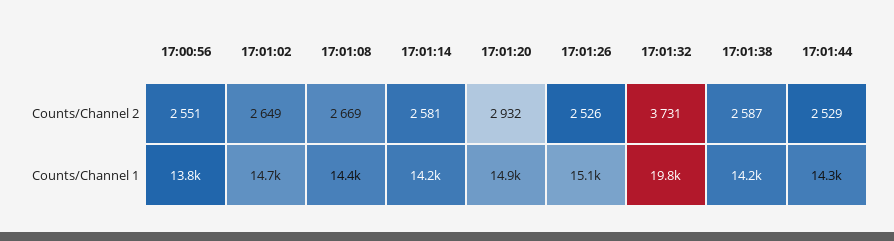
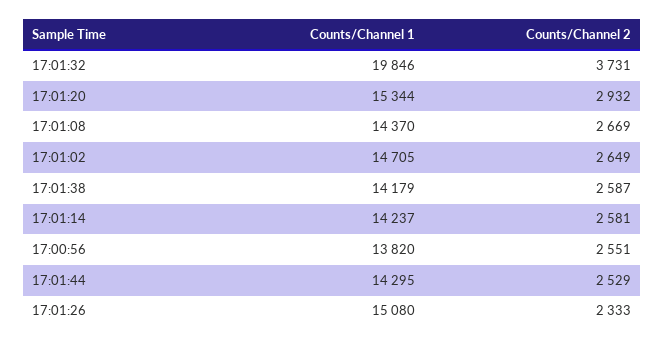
  {
    "17:00:56": {
      "Counts/Channel 2": 2551,
      "Counts/Channel 1": 13820
    },
    "17:01:02": {
      "Counts/Channel 2": 2649,
      "Counts/Channel 1": 14705
    },
    "17:01:08": {
      "Counts/Channel 2": 2669,
      "Counts/Channel 1": 14370
    },
    "17:01:14": {
      "Counts/Channel 2": 2581,
      "Counts/Channel 1": 14237
    },
    "17:01:20": {
      "Counts/Channel 2": 2932,
-     "Counts/Channel 1": 14900
+     "Counts/Channel 1": 15344
    },
    "17:01:26": {
-     "Counts/Channel 2": 2526,
+     "Counts/Channel 2": 2333,
      "Counts/Channel 1": 15080
    },
    "17:01:32": {
      "Counts/Channel 2": 3731,
      "Counts/Channel 1": 19846
    },
    "17:01:38": {
      "Counts/Channel 2": 2587,
      "Counts/Channel 1": 14179
    },
    "17:01:44": {
      "Counts/Channel 2": 2529,
      "Counts/Channel 1": 14295
    }
  }

